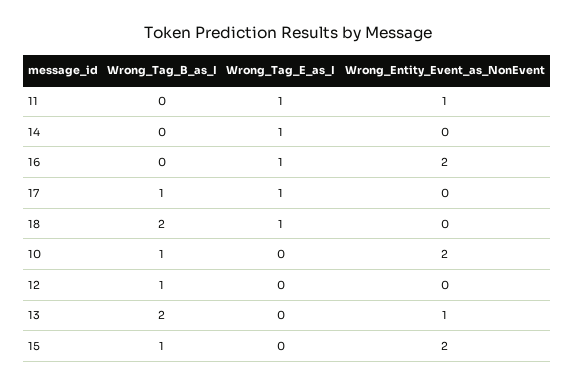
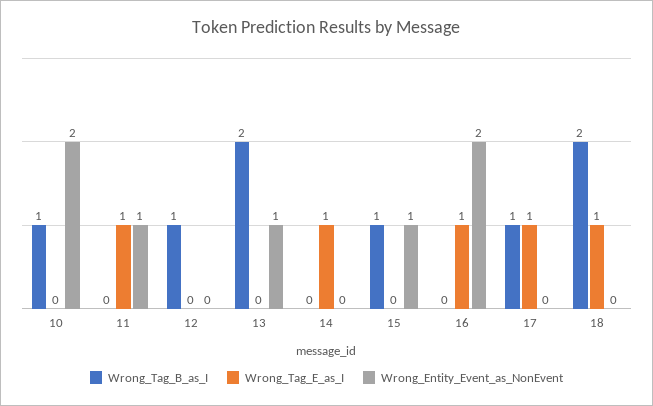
  {
    "Wrong_Tag_B_as_I": {
      "11": 0,
      "14": 0,
      "16": 0,
      "17": 1,
      "18": 2,
      "10": 1,
      "12": 1,
      "13": 2,
      "15": 1
    },
    "Wrong_Tag_E_as_I": {
      "11": 1,
      "14": 1,
      "16": 1,
      "17": 1,
      "18": 1,
      "10": 0,
      "12": 0,
      "13": 0,
      "15": 0
    },
    "Wrong_Entity_Event_as_NonEvent": {
      "11": 1,
      "14": 0,
      "16": 2,
      "17": 0,
      "18": 0,
      "10": 2,
      "12": 0,
      "13": 1,
-     "15": 2
+     "15": 1
    }
  }

